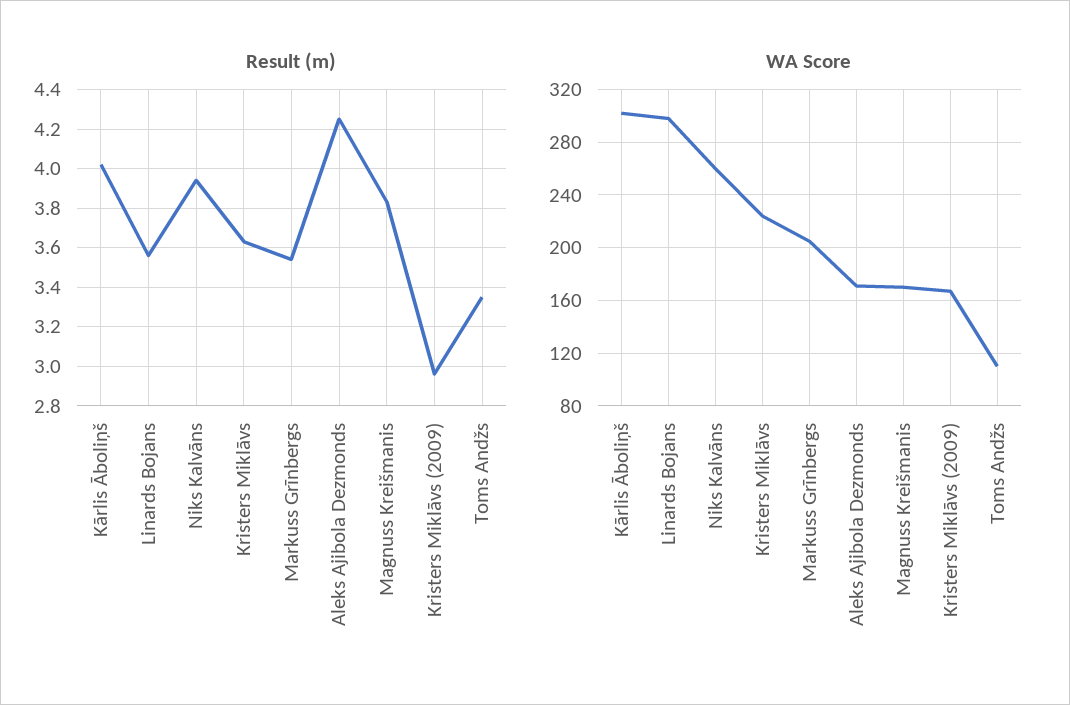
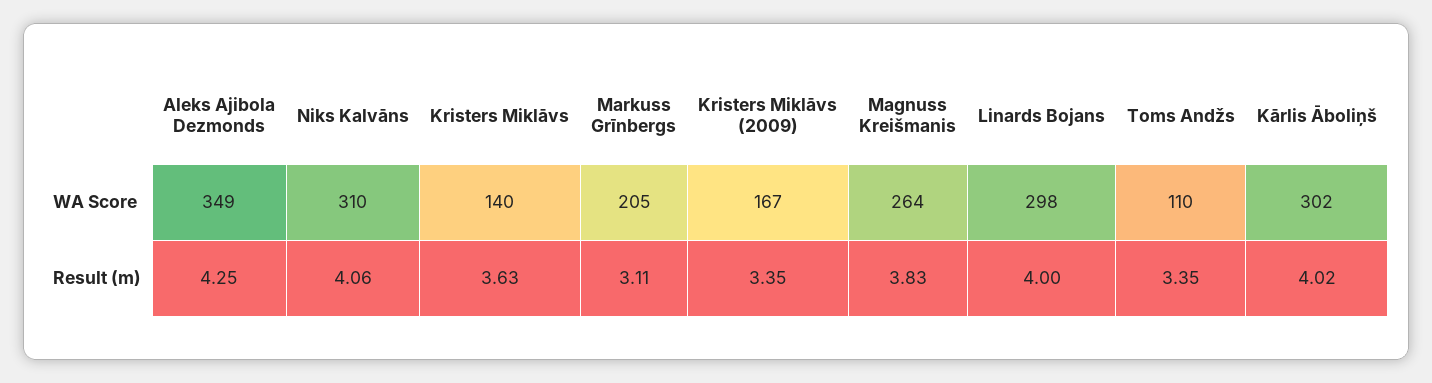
  {
    "Result (m)": {
      "Kārlis Āboliņš": 4.02,
-     "Linards Bojans": 3.55,
+     "Linards Bojans": 4,
-     "Niks Kalvāns": 3.95,
+     "Niks Kalvāns": 4.06,
      "Kristers Miklāvs": 3.63,
-     "Markuss Grīnbergs": 3.55,
+     "Markuss Grīnbergs": 3.11,
      "Aleks Ajibola Dezmonds": 4.25,
      "Magnuss Kreišmanis": 3.83,
-     "Kristers Miklāvs (2009)": 2.95,
+     "Kristers Miklāvs (2009)": 3.35,
      "Toms Andžs": 3.35
    },
    "WA Score": {
      "Kārlis Āboliņš": 302,
      "Linards Bojans": 298,
-     "Niks Kalvāns": 260,
+     "Niks Kalvāns": 310,
-     "Kristers Miklāvs": 225,
+     "Kristers Miklāvs": 140,
      "Markuss Grīnbergs": 205,
-     "Aleks Ajibola Dezmonds": 170,
+     "Aleks Ajibola Dezmonds": 349,
-     "Magnuss Kreišmanis": 170,
+     "Magnuss Kreišmanis": 264,
      "Kristers Miklāvs (2009)": 167,
      "Toms Andžs": 110
    }
  }

